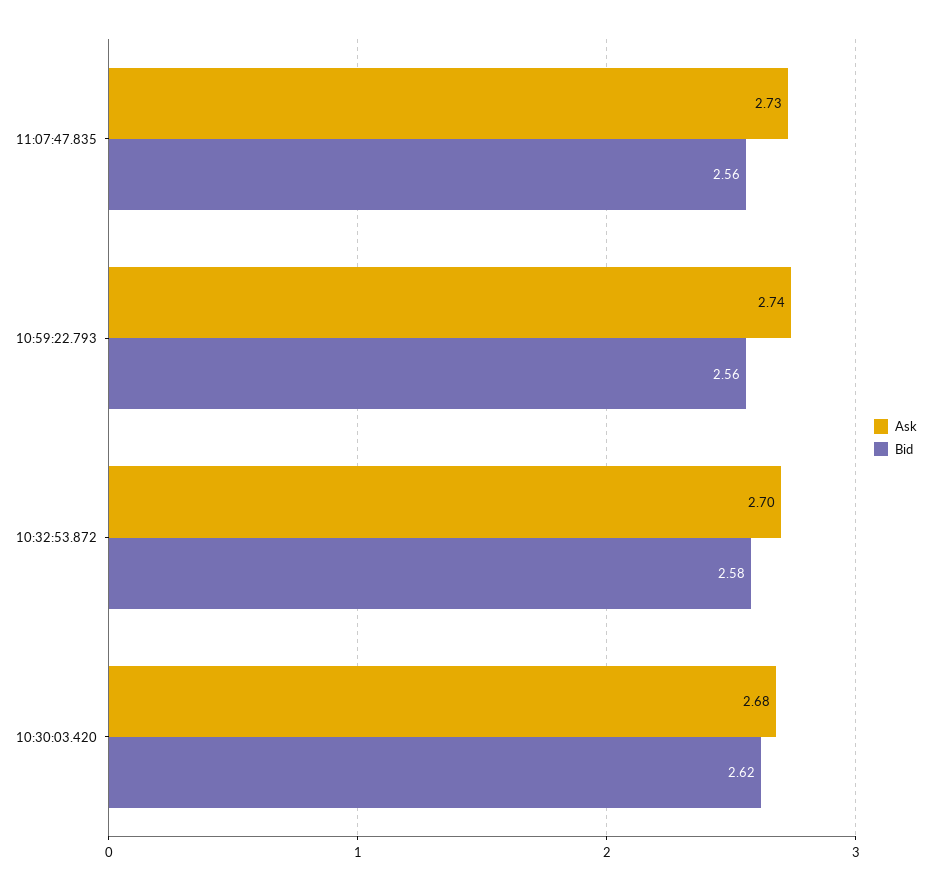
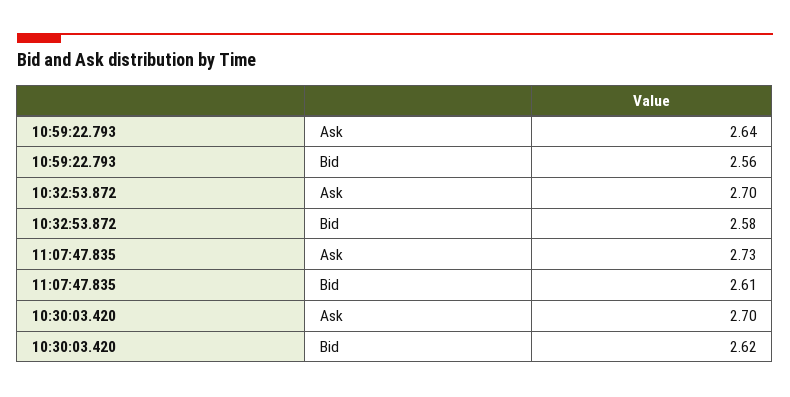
  {
    "Ask": {
      "11:07:47.835": 2.73,
-     "10:59:22.793": 2.74,
+     "10:59:22.793": 2.64,
      "10:32:53.872": 2.7,
-     "10:30:03.420": 2.68
+     "10:30:03.420": 2.7
    },
    "Bid": {
-     "11:07:47.835": 2.56,
+     "11:07:47.835": 2.61,
      "10:59:22.793": 2.56,
      "10:32:53.872": 2.58,
      "10:30:03.420": 2.62
    }
  }

